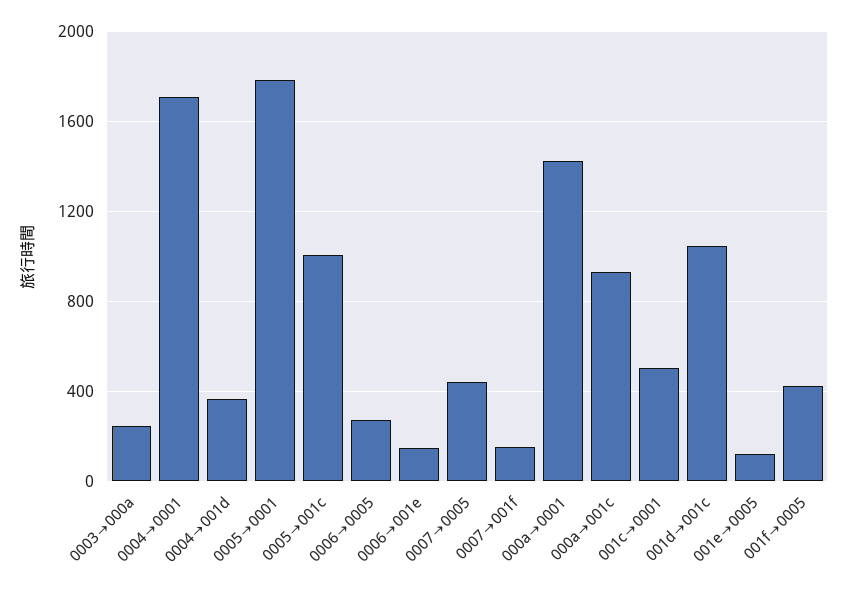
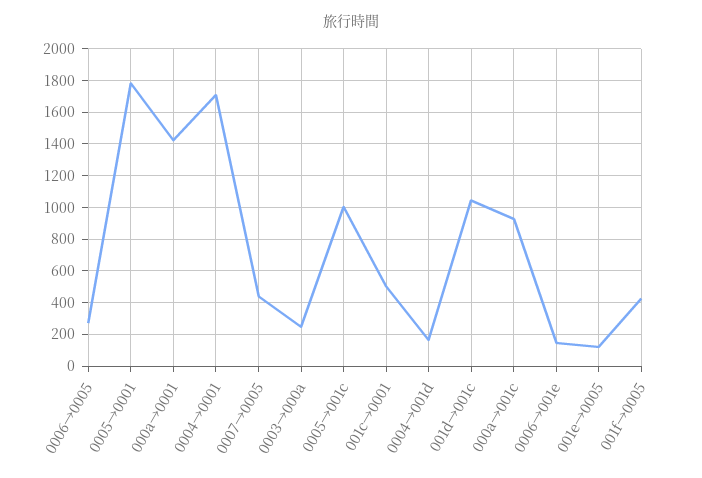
  {
    "0003→000a": 250,
    "0004→0001": 1700,
-   "0004→001d": 350,
+   "0004→001d": 150,
    "0005→0001": 1800,
    "0005→001c": 1000,
    "0006→0005": 250,
    "0006→001e": 150,
    "0007→0005": 450,
-   "0007→001f": 150,
    "000a→0001": 1400,
    "000a→001c": 950,
    "001c→0001": 500,
    "001d→001c": 1050,
    "001e→0005": 100,
    "001f→0005": 450
  }

